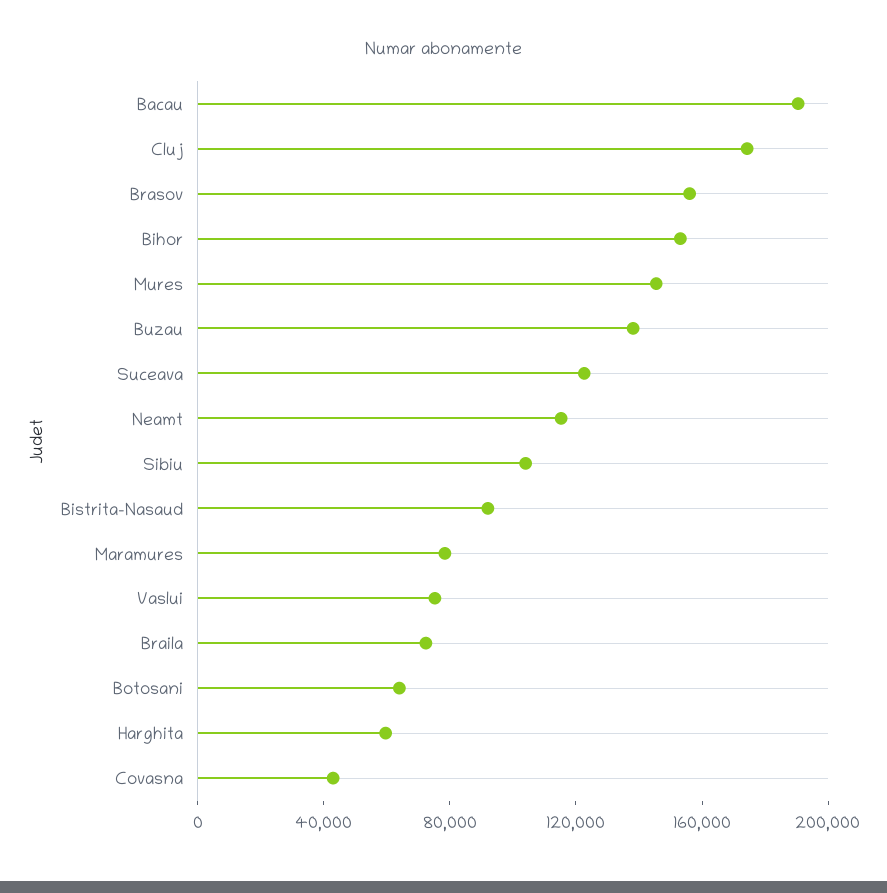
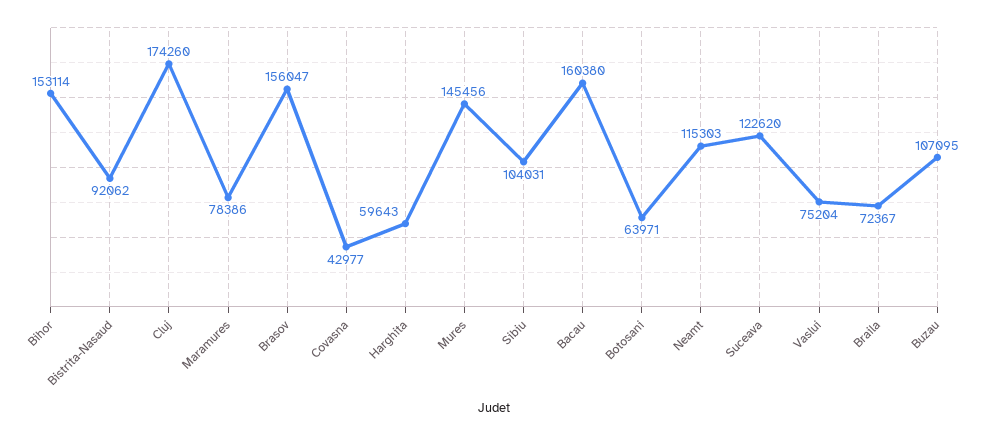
  {
-   "Bacau": 190000,
+   "Bacau": 160380,
    "Cluj": 174260,
    "Brasov": 156047,
    "Bihor": 153114,
    "Mures": 145456,
-   "Buzau": 140000,
+   "Buzau": 107095,
    "Suceava": 122620,
    "Neamt": 115303,
    "Sibiu": 104031,
    "Bistrita-Nasaud": 92062,
    "Maramures": 78386,
    "Vaslui": 75204,
    "Braila": 72367,
    "Botosani": 63971,
    "Harghita": 59643,
    "Covasna": 42977
  }

